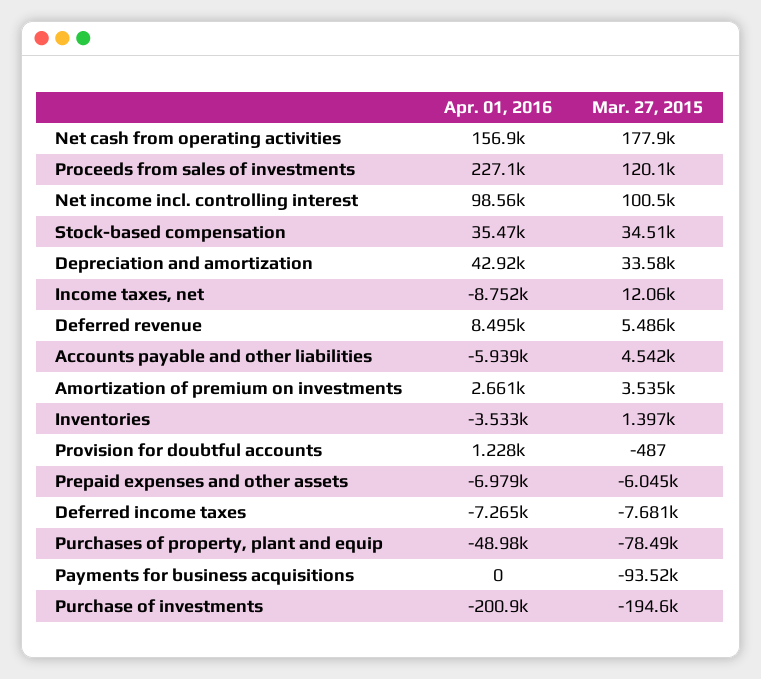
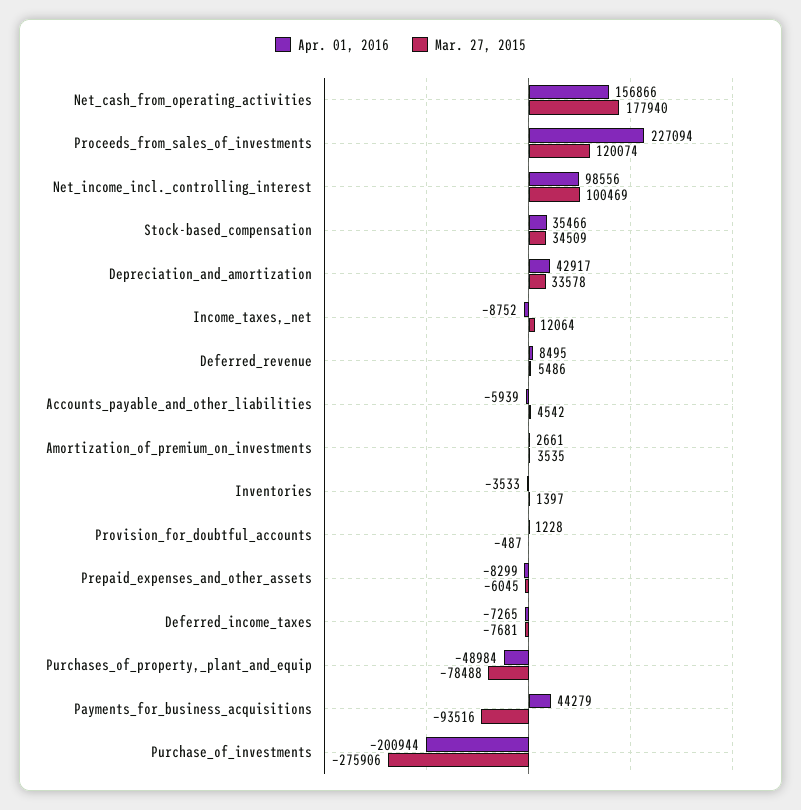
  {
    "Apr. 01, 2016": {
      "Net cash from operating activities": 156866,
      "Proceeds from sales of investments": 227094,
      "Net income incl. controlling interest": 98556,
      "Stock-based compensation": 35466,
      "Depreciation and amortization": 42917,
      "Income taxes, net": -8752,
      "Deferred revenue": 8495,
      "Accounts payable and other liabilities": -5939,
      "Amortization of premium on investments": 2661,
      "Inventories": -3533,
      "Provision for doubtful accounts": 1228,
-     "Prepaid expenses and other assets": -6979,
+     "Prepaid expenses and other assets": -8299,
      "Deferred income taxes": -7265,
      "Purchases of property, plant and equip": -48984,
-     "Payments for business acquisitions": 0,
+     "Payments for business acquisitions": 44279,
      "Purchase of investments": -200944
    },
    "Mar. 27, 2015": {
      "Net cash from operating activities": 177940,
      "Proceeds from sales of investments": 120074,
      "Net income incl. controlling interest": 100469,
      "Stock-based compensation": 34509,
      "Depreciation and amortization": 33578,
      "Income taxes, net": 12064,
      "Deferred revenue": 5486,
      "Accounts payable and other liabilities": 4542,
      "Amortization of premium on investments": 3535,
      "Inventories": 1397,
      "Provision for doubtful accounts": -487,
      "Prepaid expenses and other assets": -6045,
      "Deferred income taxes": -7681,
      "Purchases of property, plant and equip": -78488,
      "Payments for business acquisitions": -93516,
-     "Purchase of investments": -194600
+     "Purchase of investments": -275906
    }
  }

